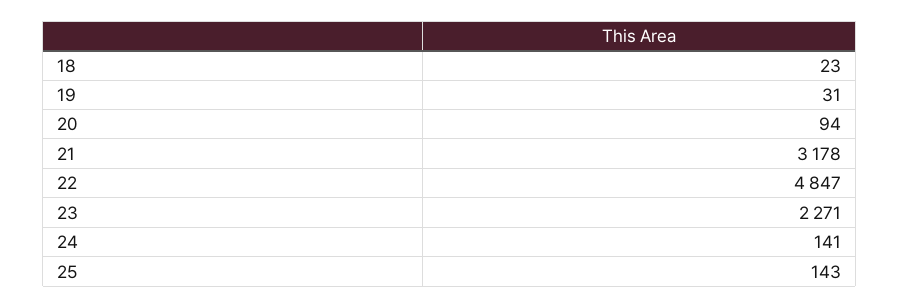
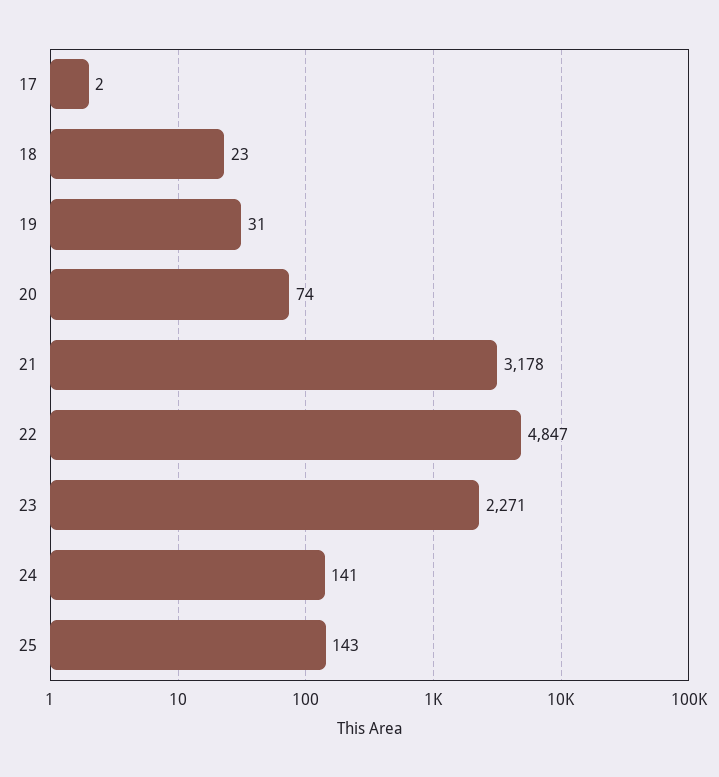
  {
    "18": 23,
    "19": 31,
-   "20": 94,
+   "20": 74,
    "21": 3178,
    "22": 4847,
    "23": 2271,
    "24": 141,
-   "25": 143
+   "25": 143,
+   "17": 2
  }

